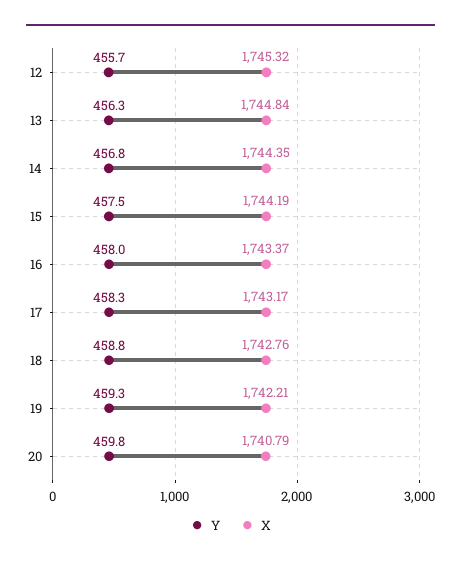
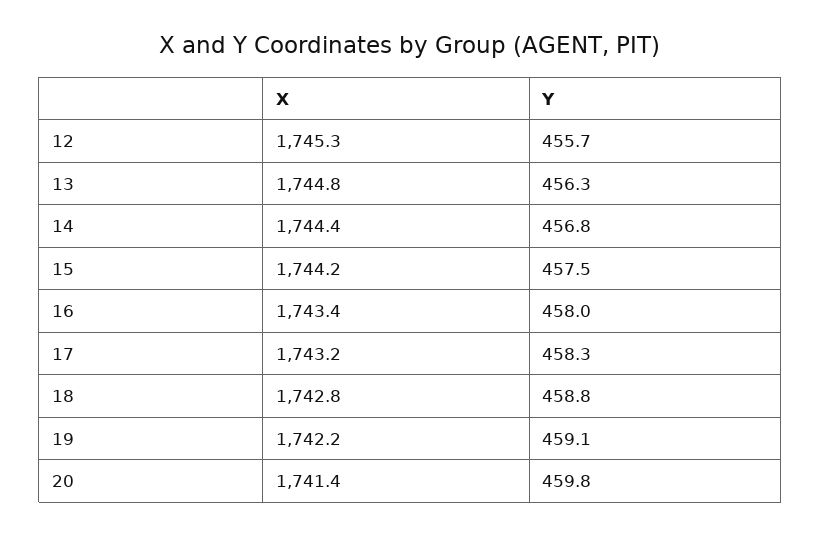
  {
    "Y": {
      "12": 455.7,
      "13": 456.3,
      "14": 456.8,
      "15": 457.5,
      "16": 458,
      "17": 458.3,
      "18": 458.8,
-     "19": 459.3,
+     "19": 459.1,
      "20": 459.8
    },
    "X": {
      "12": 1745.32,
      "13": 1744.84,
      "14": 1744.35,
      "15": 1744.19,
      "16": 1743.37,
      "17": 1743.17,
      "18": 1742.76,
      "19": 1742.21,
-     "20": 1740.79
+     "20": 1741.4
    }
  }

